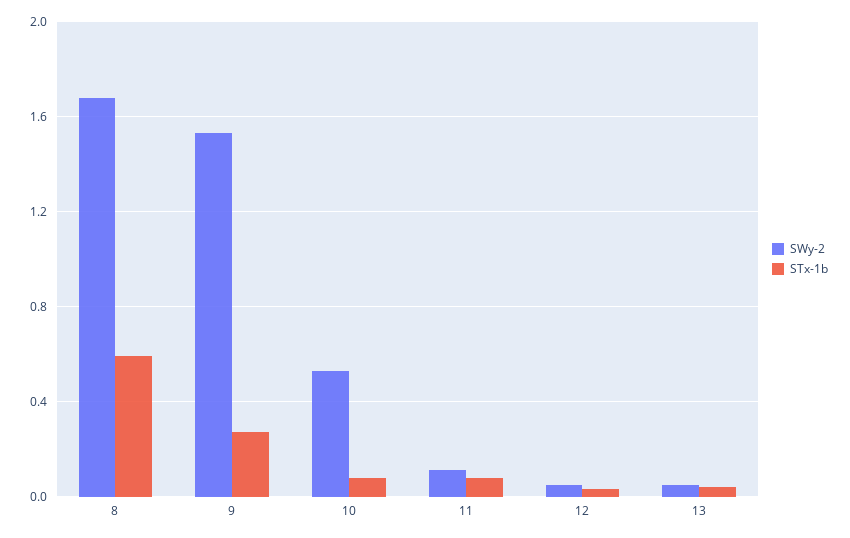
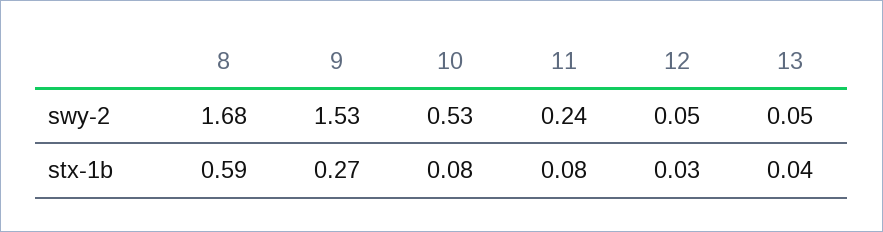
  {
    "SWy-2": {
      "8": 1.68,
      "9": 1.53,
      "10": 0.53,
-     "11": 0.1,
+     "11": 0.24,
      "12": 0.05,
      "13": 0.05
    },
    "STx-1b": {
      "8": 0.59,
      "9": 0.27,
      "10": 0.08,
      "11": 0.08,
      "12": 0.03,
      "13": 0.04
    }
  }

